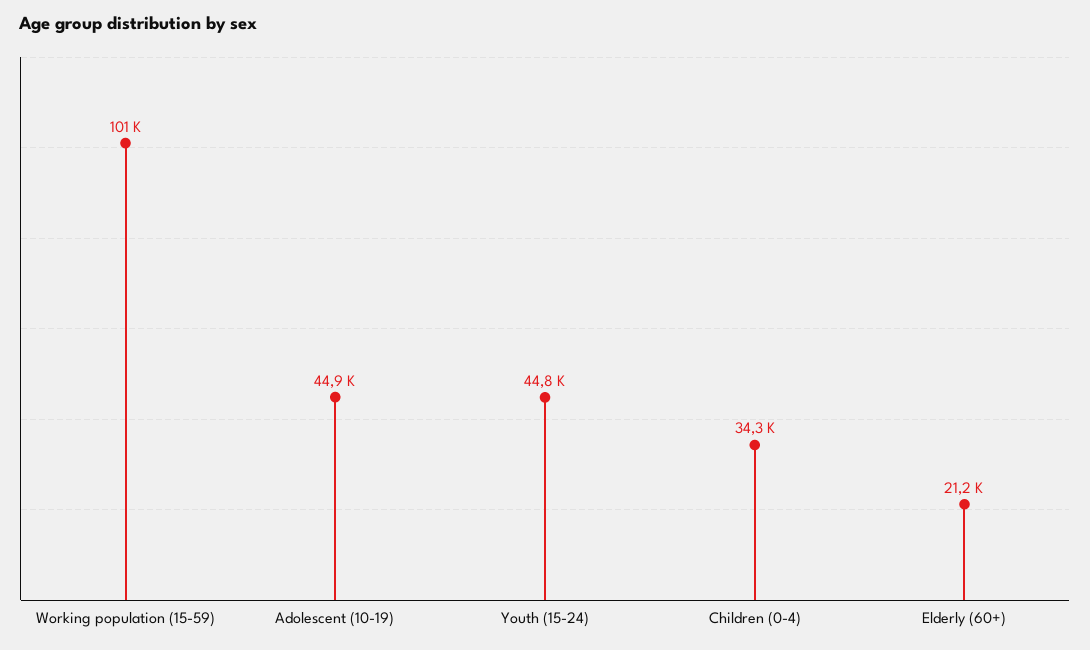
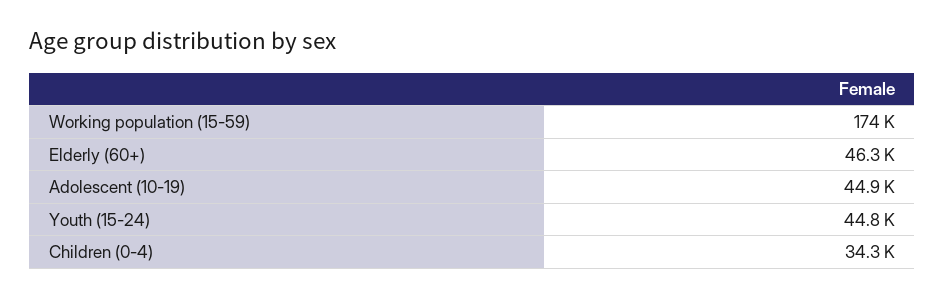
  {
-   "Working population (15-59)": 101000,
+   "Working population (15-59)": 174000,
    "Adolescent (10-19)": 44900,
    "Youth (15-24)": 44800,
    "Children (0-4)": 34300,
-   "Elderly (60+)": 21200
+   "Elderly (60+)": 46300
  }

